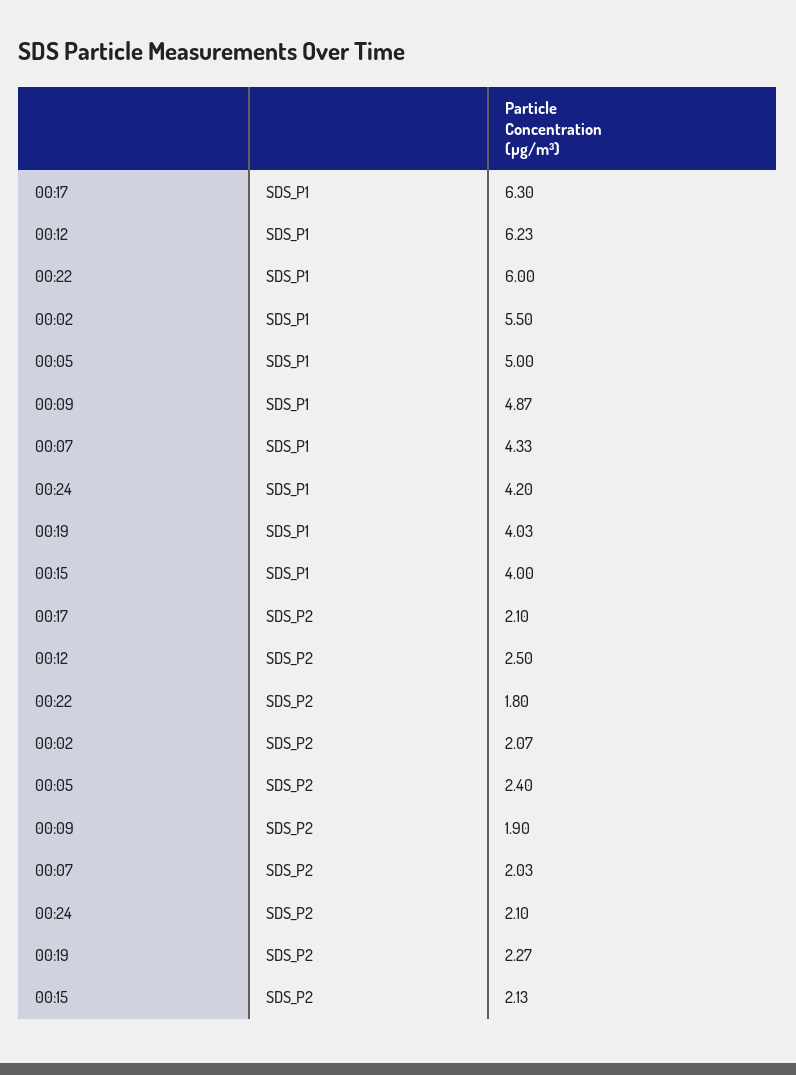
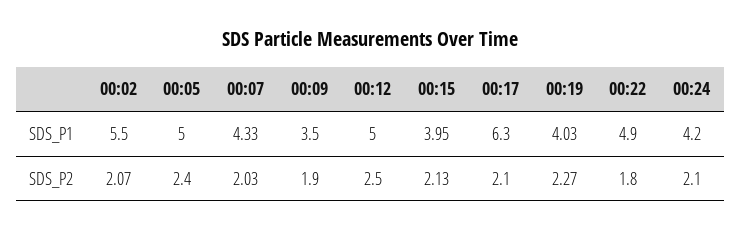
  {
    "00:17": {
      "SDS_P1": 6.3,
      "SDS_P2": 2.1
    },
    "00:12": {
-     "SDS_P1": 6.23,
+     "SDS_P1": 5,
      "SDS_P2": 2.5
    },
    "00:22": {
-     "SDS_P1": 6,
+     "SDS_P1": 4.9,
      "SDS_P2": 1.8
    },
    "00:02": {
      "SDS_P1": 5.5,
      "SDS_P2": 2.07
    },
    "00:05": {
      "SDS_P1": 5,
      "SDS_P2": 2.4
    },
    "00:09": {
-     "SDS_P1": 4.87,
+     "SDS_P1": 3.5,
      "SDS_P2": 1.9
    },
    "00:07": {
      "SDS_P1": 4.33,
      "SDS_P2": 2.03
    },
    "00:24": {
      "SDS_P1": 4.2,
      "SDS_P2": 2.1
    },
    "00:19": {
      "SDS_P1": 4.03,
      "SDS_P2": 2.27
    },
    "00:15": {
-     "SDS_P1": 4,
+     "SDS_P1": 3.95,
      "SDS_P2": 2.13
    }
  }

